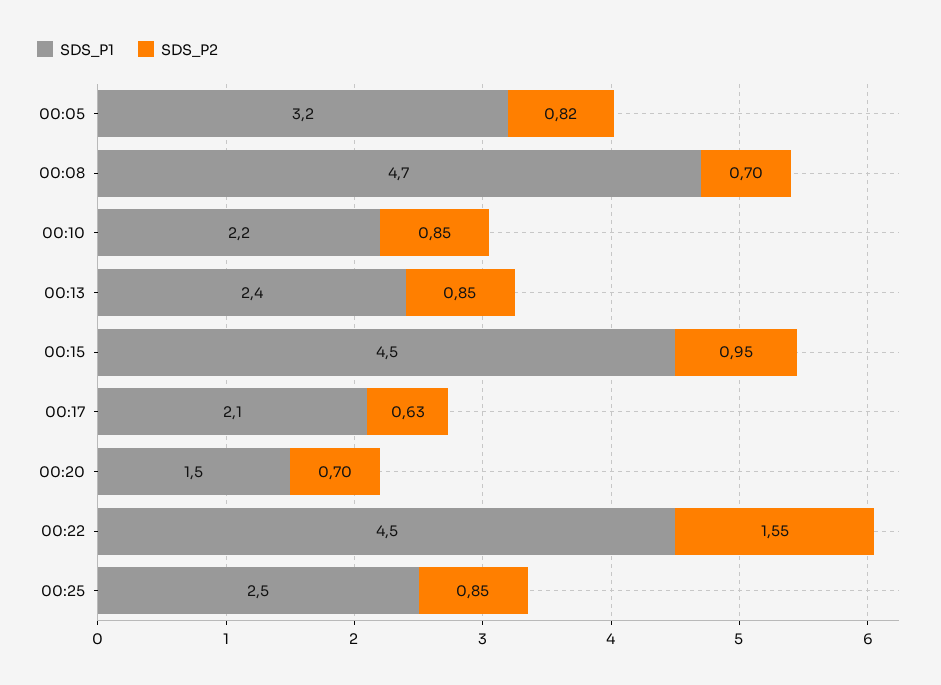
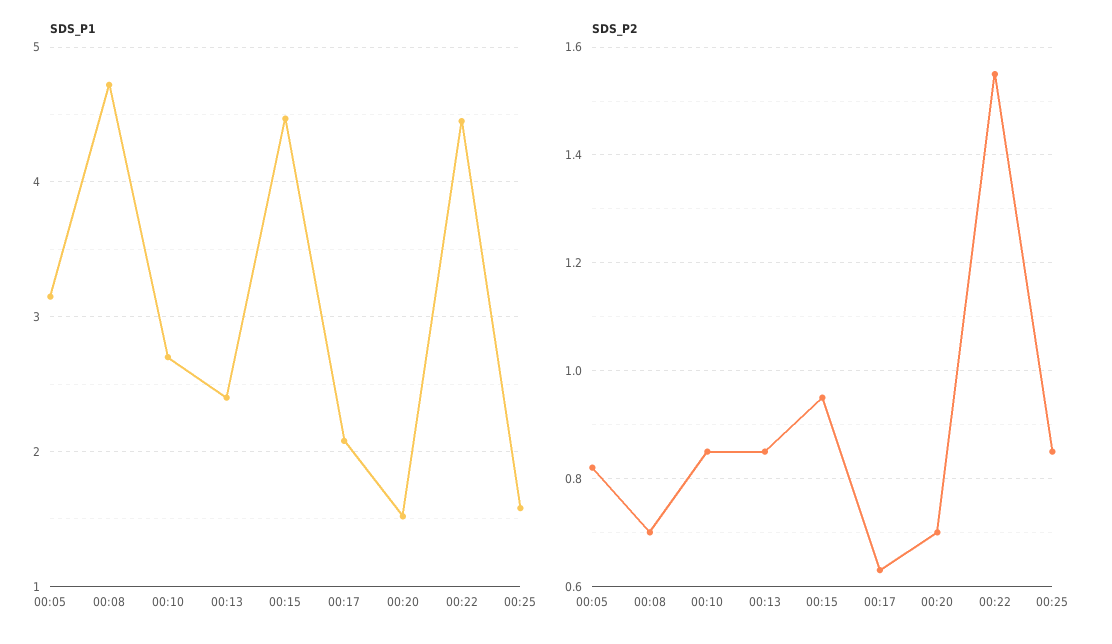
  {
    "SDS_P1": {
      "00:05": 3.2,
      "00:08": 4.7,
-     "00:10": 2.2,
+     "00:10": 2.7,
      "00:13": 2.4,
      "00:15": 4.5,
      "00:17": 2.1,
      "00:20": 1.5,
      "00:22": 4.5,
-     "00:25": 2.5
+     "00:25": 1.6
    },
    "SDS_P2": {
      "00:05": 0.82,
      "00:08": 0.7,
      "00:10": 0.85,
      "00:13": 0.85,
      "00:15": 0.95,
      "00:17": 0.63,
      "00:20": 0.7,
      "00:22": 1.55,
      "00:25": 0.85
    }
  }

